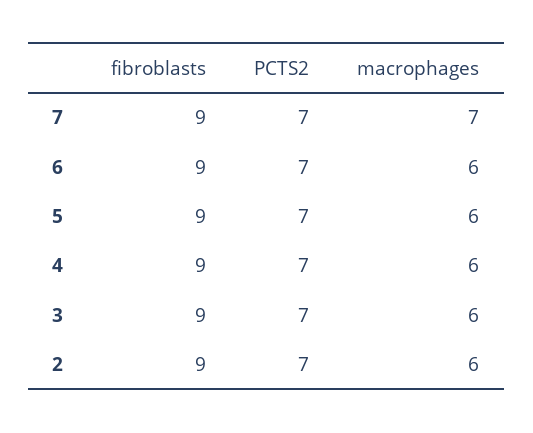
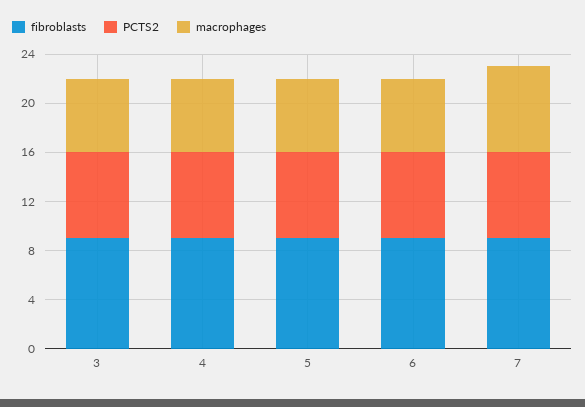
  {
    "fibroblasts": {
      "7": 9,
      "6": 9,
      "5": 9,
      "4": 9,
-     "3": 9,
+     "3": 9
-     "2": 9
    },
    "PCTS2": {
      "7": 7,
      "6": 7,
      "5": 7,
      "4": 7,
-     "3": 7,
+     "3": 7
-     "2": 7
    },
    "macrophages": {
      "7": 7,
      "6": 6,
      "5": 6,
      "4": 6,
-     "3": 6,
+     "3": 6
-     "2": 6
    }
  }

